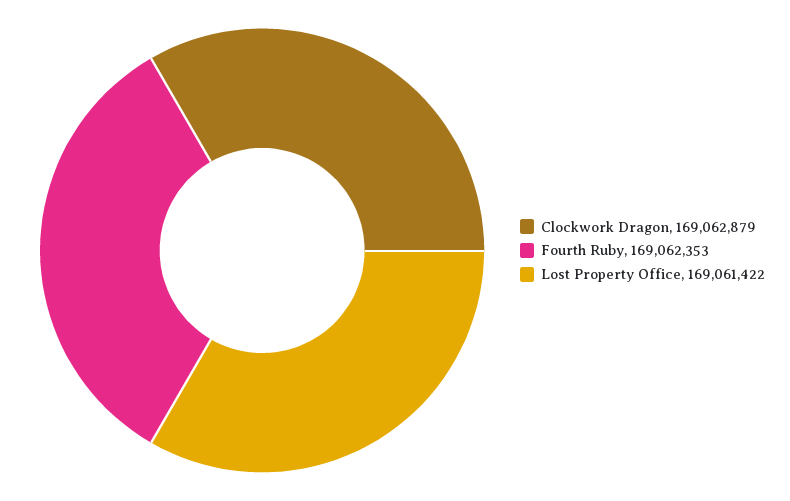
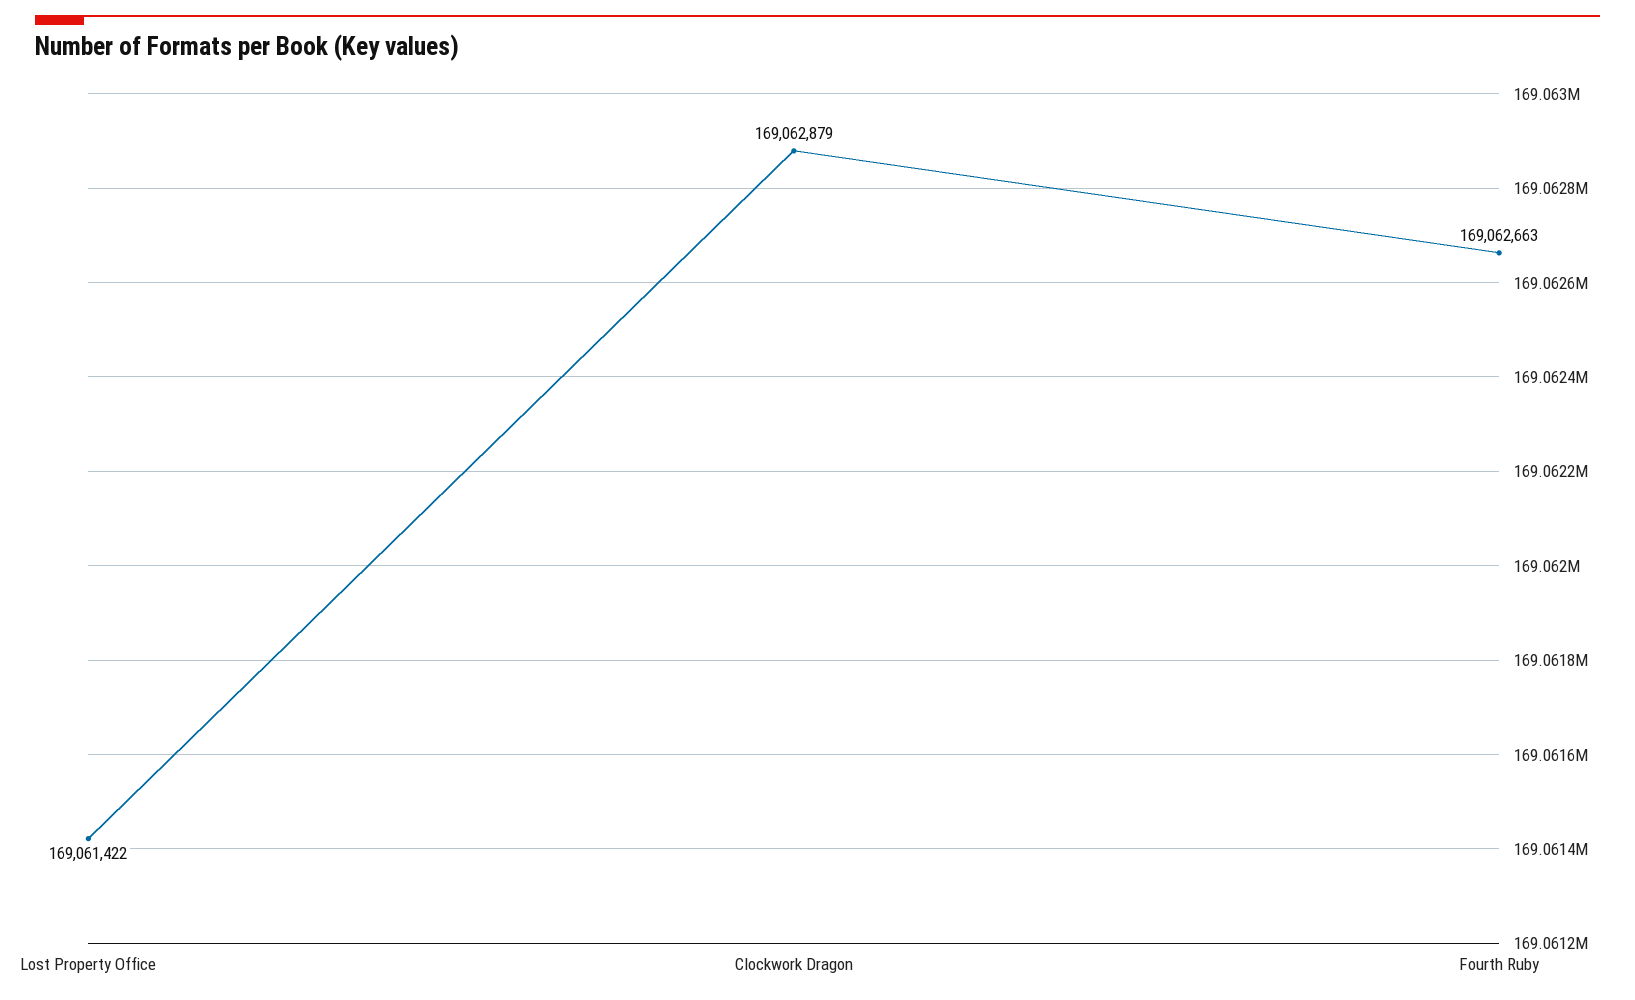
  {
    "Clockwork Dragon": 169062879,
-   "Fourth Ruby": 169062353,
+   "Fourth Ruby": 169062663,
    "Lost Property Office": 169061422
  }

